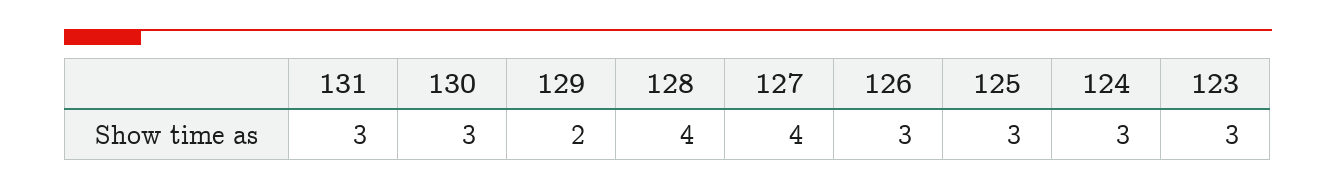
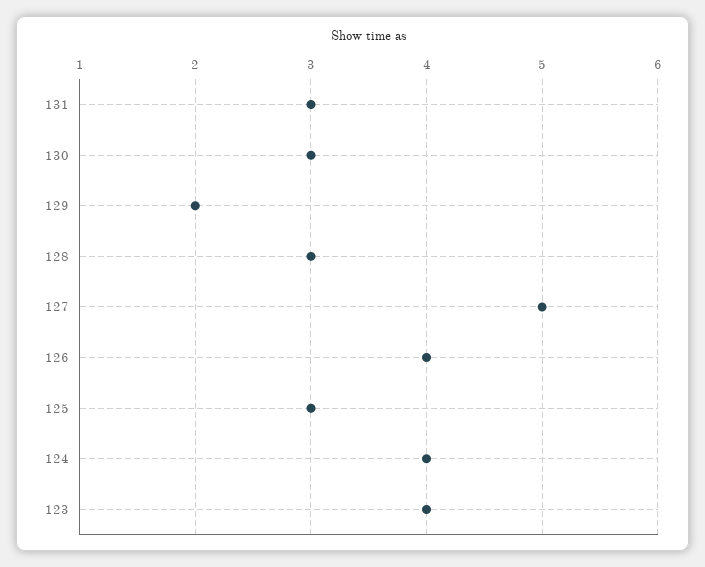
  {
    "131": 3,
    "130": 3,
    "129": 2,
-   "128": 4,
+   "128": 3,
-   "127": 4,
+   "127": 5,
-   "126": 3,
+   "126": 4,
    "125": 3,
-   "124": 3,
+   "124": 4,
-   "123": 3
+   "123": 4
  }

